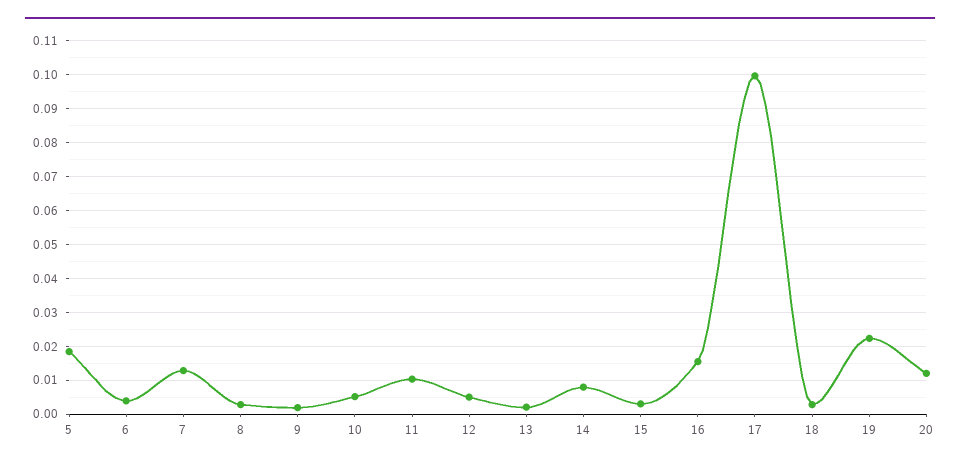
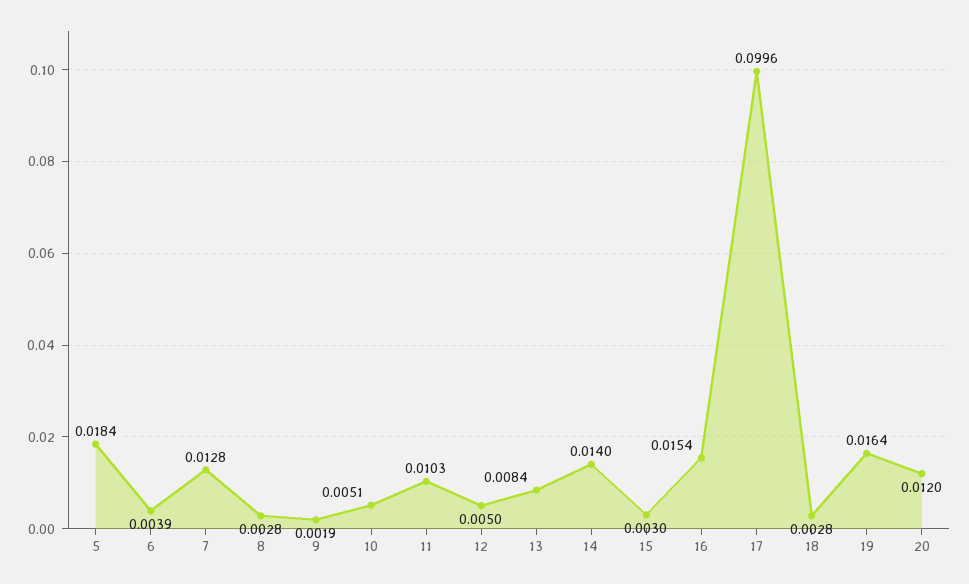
  {
    "5": 0.0184,
    "6": 0.0039,
    "7": 0.0128,
    "8": 0.0028,
    "9": 0.0019,
    "10": 0.0051,
    "11": 0.0103,
    "12": 0.005,
-   "13": 0.002,
+   "13": 0.0084,
-   "14": 0.008,
+   "14": 0.014,
    "15": 0.003,
    "16": 0.0154,
    "17": 0.0996,
    "18": 0.0028,
-   "19": 0.022,
+   "19": 0.0164,
    "20": 0.012
  }

